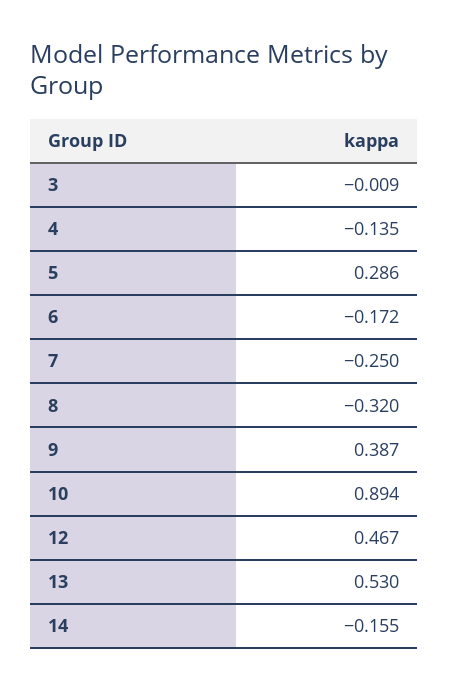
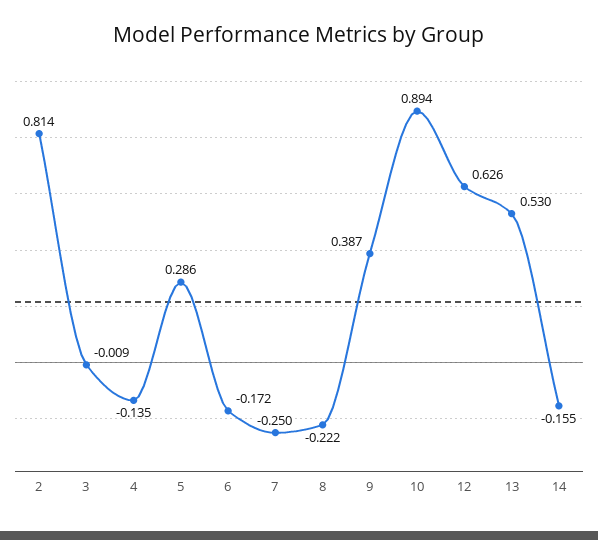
  {
    "3": -0.009,
    "4": -0.135,
    "5": 0.286,
    "6": -0.172,
    "7": -0.25,
-   "8": -0.32,
+   "8": -0.222,
    "9": 0.387,
    "10": 0.894,
-   "12": 0.467,
+   "12": 0.626,
    "13": 0.53,
-   "14": -0.155
+   "14": -0.155,
+   "2": 0.814
  }

